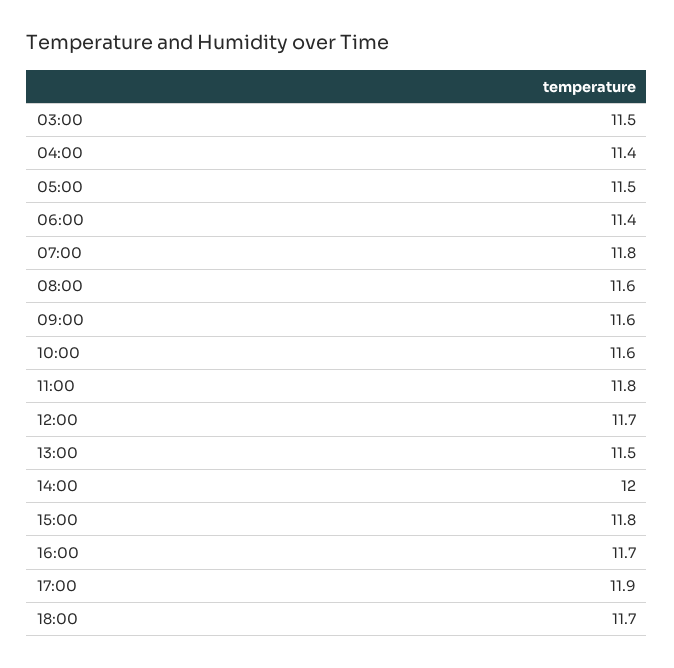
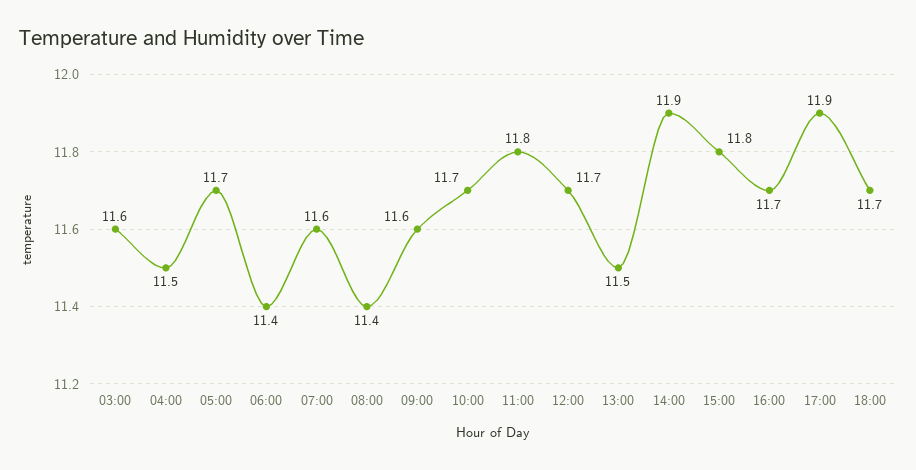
  {
-   "03:00": 11.5,
+   "03:00": 11.6,
-   "04:00": 11.4,
+   "04:00": 11.5,
-   "05:00": 11.5,
+   "05:00": 11.7,
    "06:00": 11.4,
-   "07:00": 11.8,
+   "07:00": 11.6,
-   "08:00": 11.6,
+   "08:00": 11.4,
    "09:00": 11.6,
-   "10:00": 11.6,
+   "10:00": 11.7,
    "11:00": 11.8,
    "12:00": 11.7,
    "13:00": 11.5,
-   "14:00": 12,
+   "14:00": 11.9,
    "15:00": 11.8,
    "16:00": 11.7,
    "17:00": 11.9,
    "18:00": 11.7
  }

